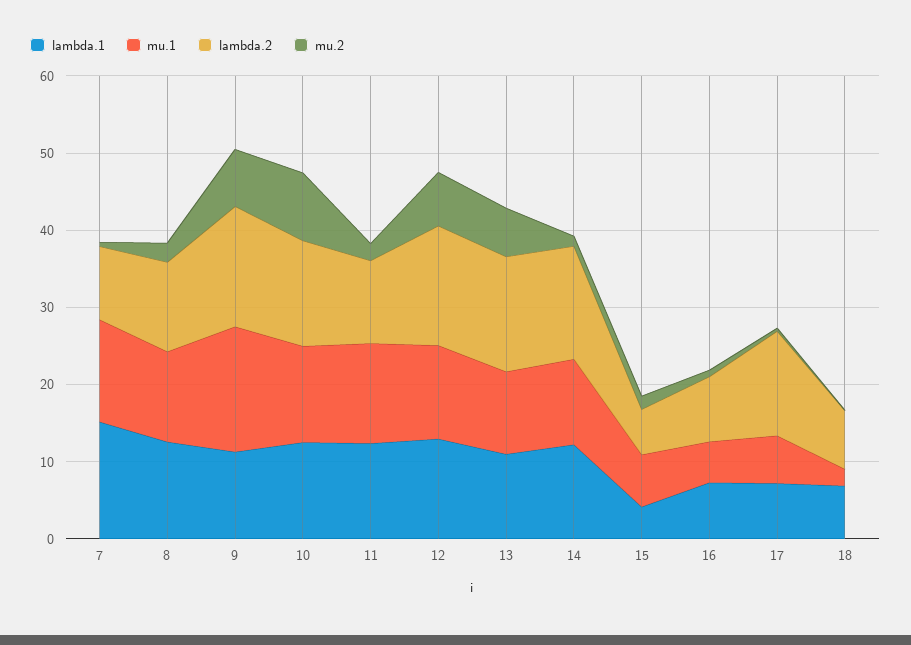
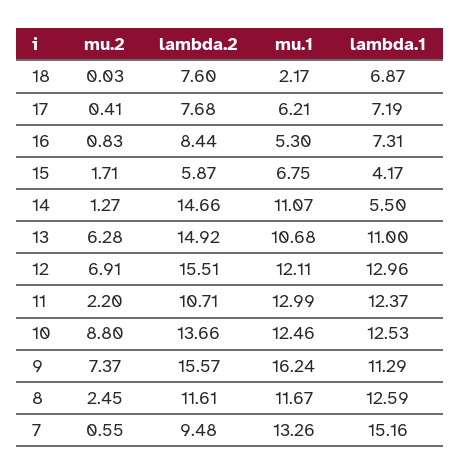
  {
    "lambda.1": {
      "7": 15.16,
      "8": 12.59,
      "9": 11.29,
      "10": 12.53,
      "11": 12.37,
      "12": 12.96,
      "13": 11,
-     "14": 12,
+     "14": 5.5,
      "15": 4.17,
      "16": 7.31,
      "17": 7.19,
      "18": 6.87
    },
    "mu.1": {
      "7": 13.26,
      "8": 11.67,
      "9": 16.24,
      "10": 12.46,
      "11": 12.99,
      "12": 12.11,
      "13": 10.68,
      "14": 11.07,
      "15": 6.75,
      "16": 5.3,
      "17": 6.21,
      "18": 2.17
    },
    "lambda.2": {
      "7": 9.48,
      "8": 11.61,
      "9": 15.57,
      "10": 13.66,
      "11": 10.71,
      "12": 15.51,
      "13": 14.92,
      "14": 14.66,
      "15": 5.87,
      "16": 8.44,
-     "17": 14,
+     "17": 7.68,
      "18": 7.6
    },
    "mu.2": {
      "7": 0.55,
      "8": 2.45,
      "9": 7.37,
      "10": 8.8,
      "11": 2.2,
      "12": 6.91,
      "13": 6.28,
      "14": 1.27,
      "15": 1.71,
      "16": 0.83,
      "17": 0.41,
      "18": 0.03
    }
  }

